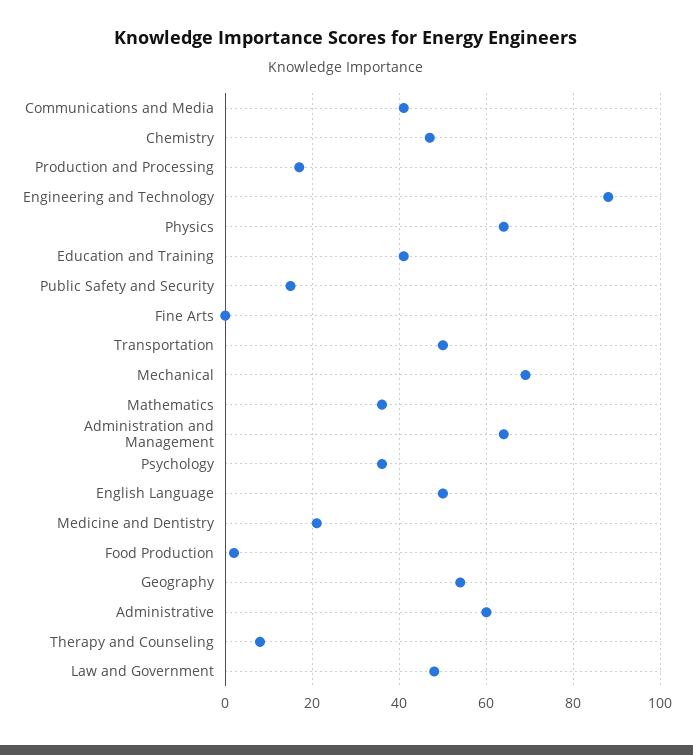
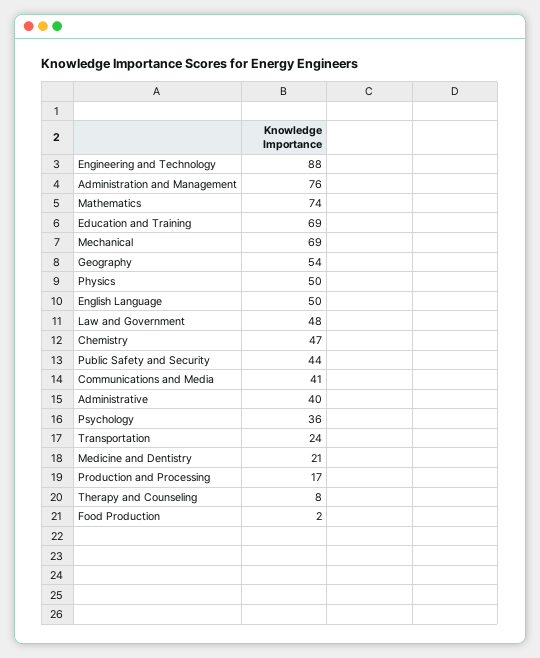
  {
    "Communications and Media": 41,
    "Chemistry": 47,
    "Production and Processing": 17,
    "Engineering and Technology": 88,
-   "Physics": 65,
+   "Physics": 50,
-   "Education and Training": 40,
+   "Education and Training": 69,
-   "Public Safety and Security": 15,
+   "Public Safety and Security": 44,
-   "Fine Arts": 0,
-   "Transportation": 50,
+   "Transportation": 24,
    "Mechanical": 69,
-   "Mathematics": 35,
+   "Mathematics": 74,
-   "Administration and Management": 65,
+   "Administration and Management": 76,
    "Psychology": 36,
    "English Language": 50,
    "Medicine and Dentistry": 21,
    "Food Production": 2,
    "Geography": 54,
-   "Administrative": 60,
+   "Administrative": 40,
    "Therapy and Counseling": 8,
    "Law and Government": 48
  }

